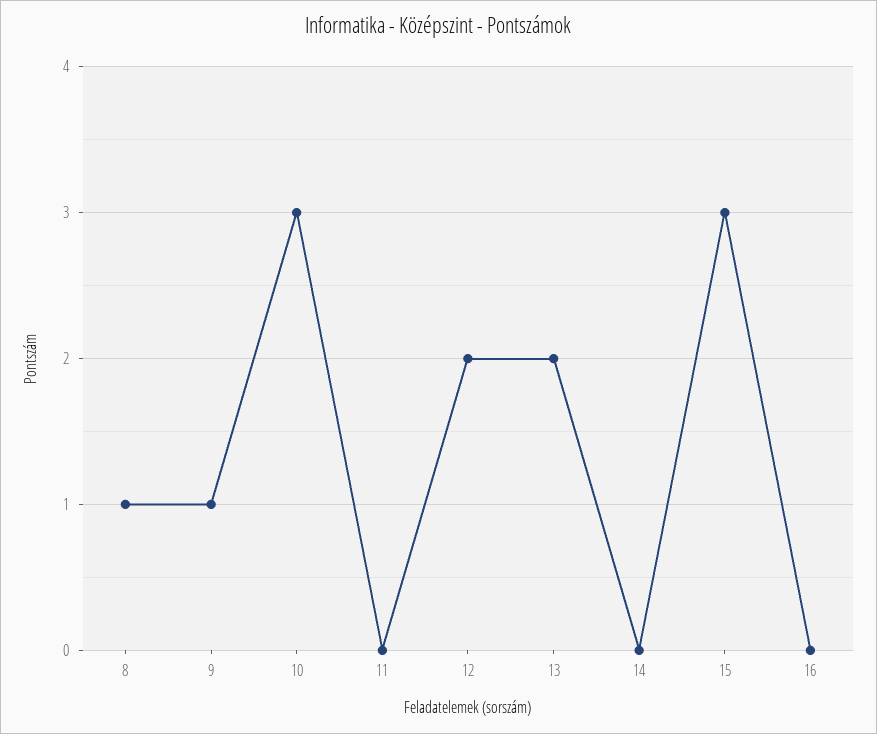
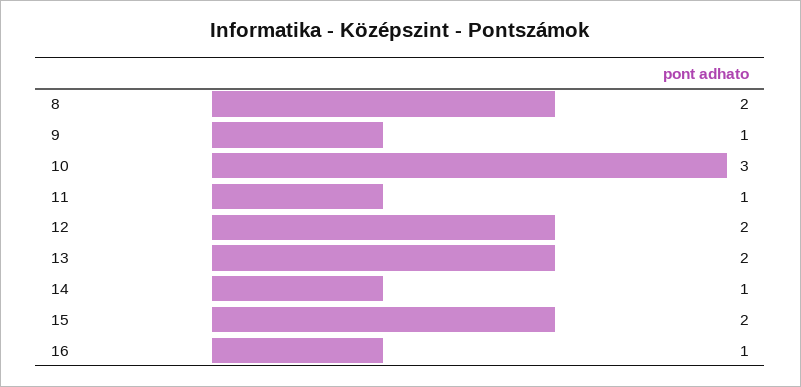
  {
-   "8": 1,
+   "8": 2,
    "9": 1,
    "10": 3,
-   "11": 0,
+   "11": 1,
    "12": 2,
    "13": 2,
-   "14": 0,
+   "14": 1,
-   "15": 3,
+   "15": 2,
-   "16": 0
+   "16": 1
  }

